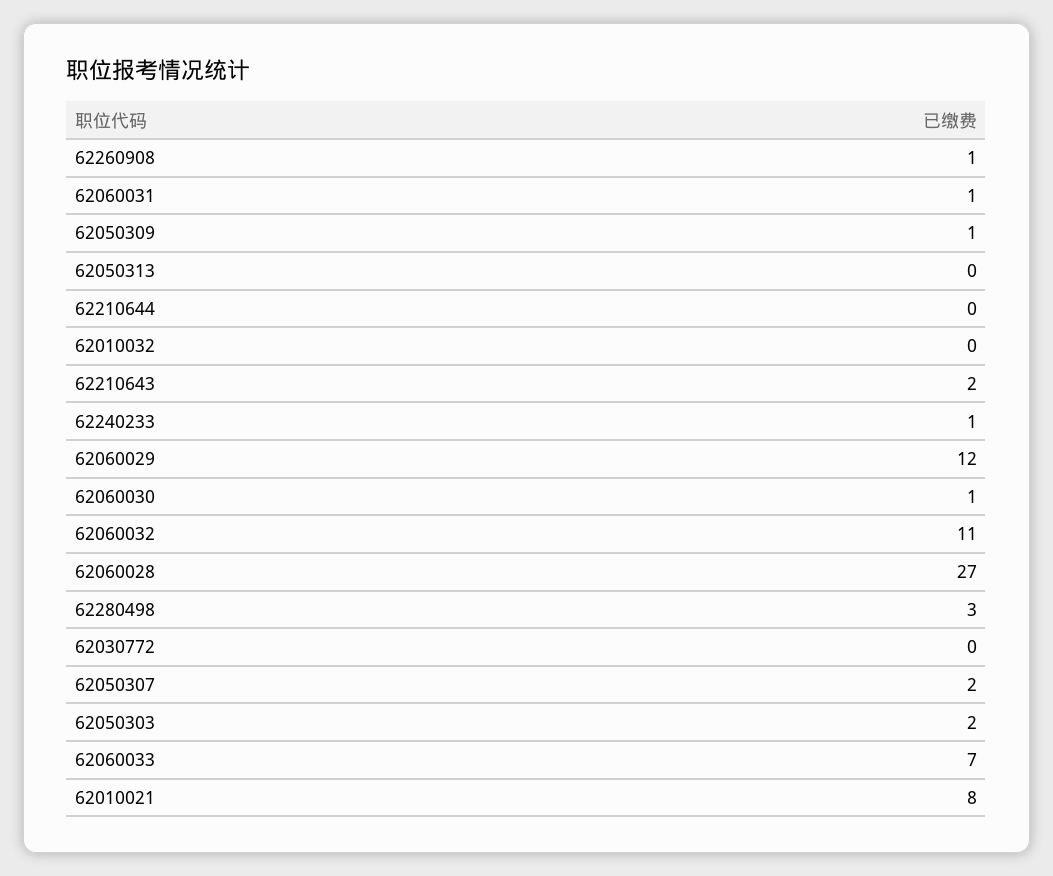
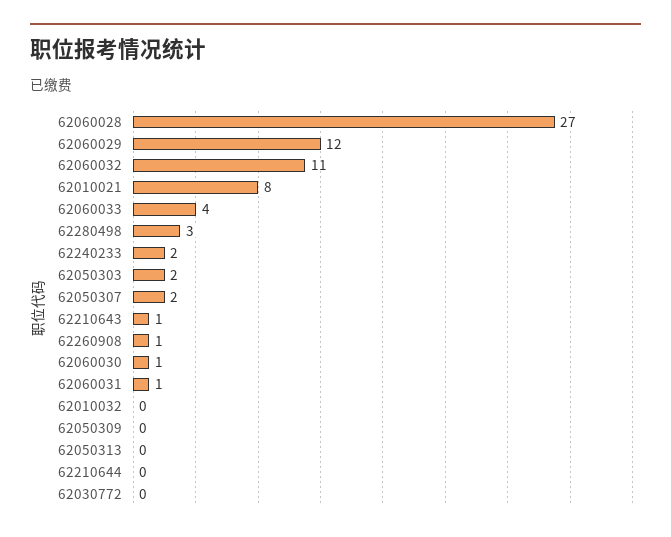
  {
    "62260908": 1,
    "62060031": 1,
-   "62050309": 1,
+   "62050309": 0,
    "62050313": 0,
    "62210644": 0,
    "62010032": 0,
-   "62210643": 2,
+   "62210643": 1,
-   "62240233": 1,
+   "62240233": 2,
    "62060029": 12,
    "62060030": 1,
    "62060032": 11,
    "62060028": 27,
    "62280498": 3,
    "62030772": 0,
    "62050307": 2,
    "62050303": 2,
-   "62060033": 7,
+   "62060033": 4,
    "62010021": 8
  }

